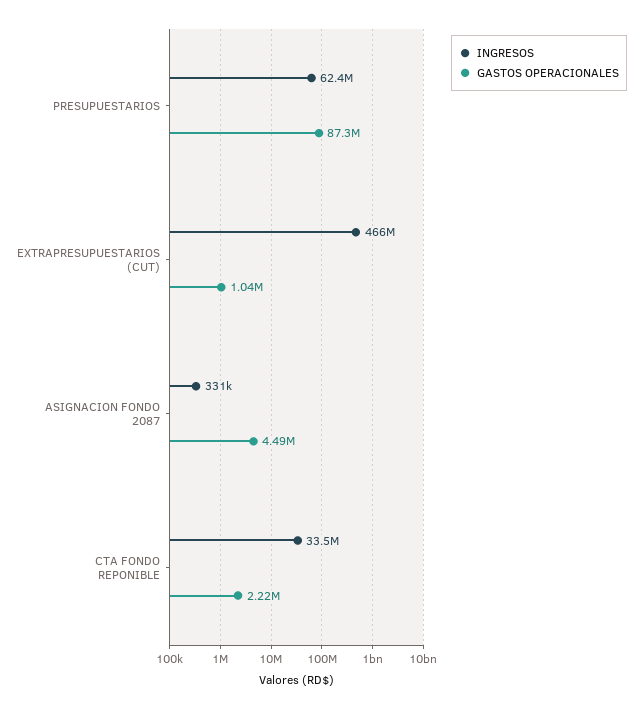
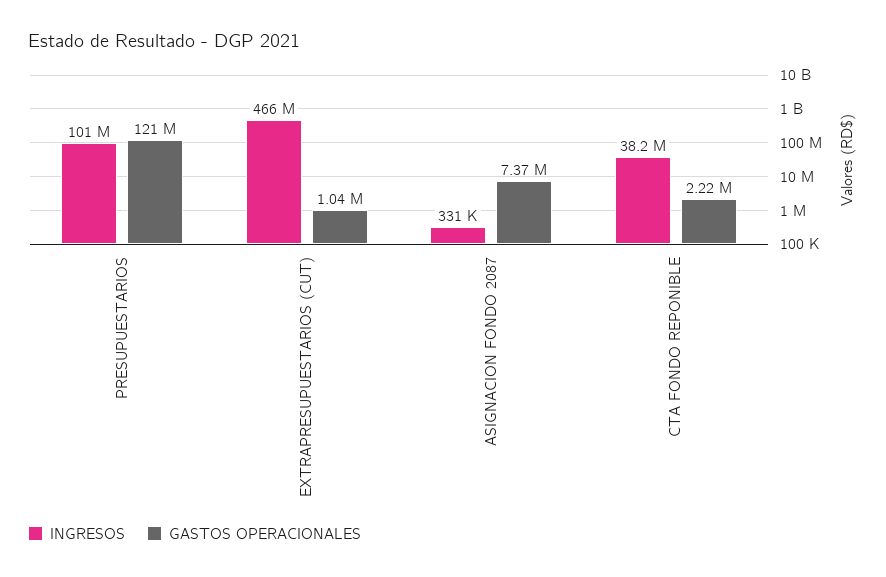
  {
    "INGRESOS": {
-     "PRESUPUESTARIOS": 62400000,
+     "PRESUPUESTARIOS": 101000000,
      "EXTRAPRESUPUESTARIOS (CUT)": 466000000,
      "ASIGNACION FONDO 2087": 331000,
-     "CTA FONDO REPONIBLE": 33500000
+     "CTA FONDO REPONIBLE": 38200000
    },
    "GASTOS OPERACIONALES": {
-     "PRESUPUESTARIOS": 87300000,
+     "PRESUPUESTARIOS": 121000000,
      "EXTRAPRESUPUESTARIOS (CUT)": 1040000,
-     "ASIGNACION FONDO 2087": 4490000,
+     "ASIGNACION FONDO 2087": 7370000,
      "CTA FONDO REPONIBLE": 2220000
    }
  }

